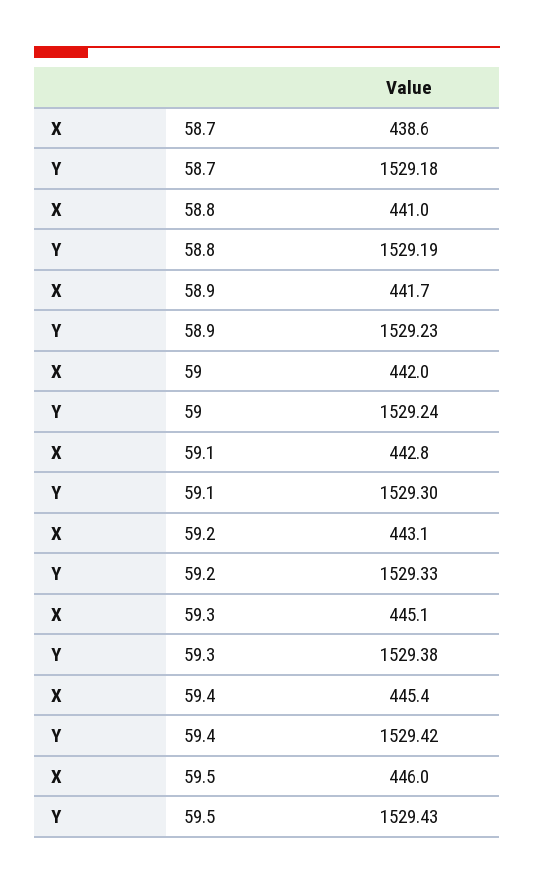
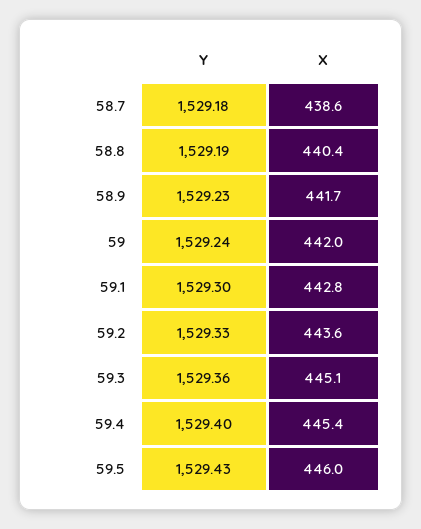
  {
    "X": {
      "58.7": 438.6,
-     "58.8": 441,
+     "58.8": 440.4,
      "58.9": 441.7,
      "59": 442,
      "59.1": 442.8,
-     "59.2": 443.1,
+     "59.2": 443.6,
      "59.3": 445.1,
      "59.4": 445.4,
      "59.5": 446
    },
    "Y": {
      "58.7": 1529.18,
      "58.8": 1529.19,
      "58.9": 1529.23,
      "59": 1529.24,
      "59.1": 1529.3,
      "59.2": 1529.33,
-     "59.3": 1529.38,
+     "59.3": 1529.36,
-     "59.4": 1529.42,
+     "59.4": 1529.4,
      "59.5": 1529.43
    }
  }

